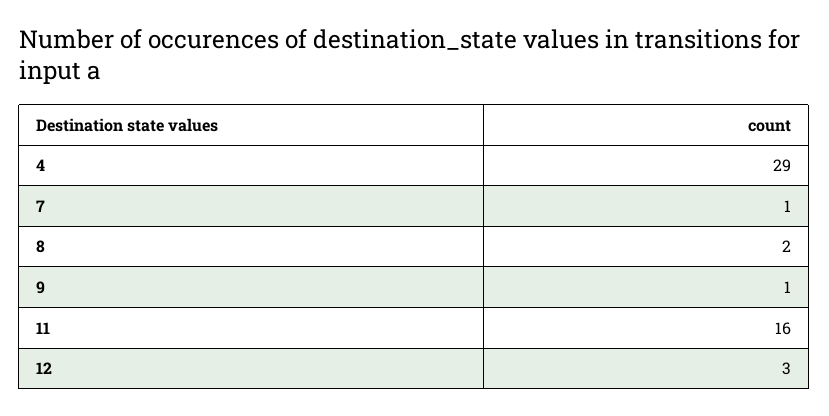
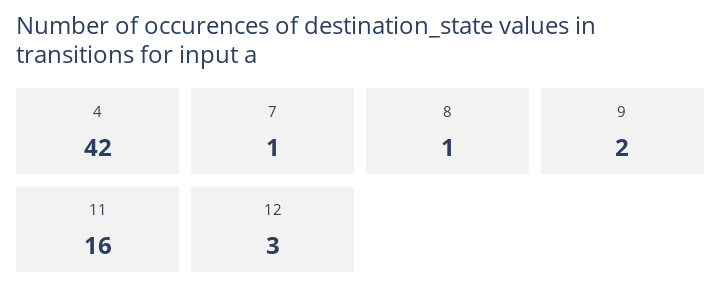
  {
-   "4": 29,
+   "4": 42,
    "7": 1,
-   "8": 2,
+   "8": 1,
-   "9": 1,
+   "9": 2,
    "11": 16,
    "12": 3
  }

